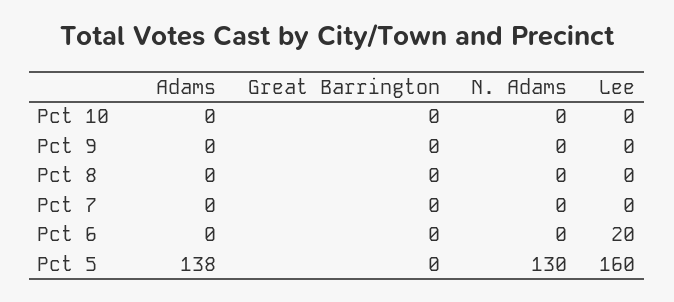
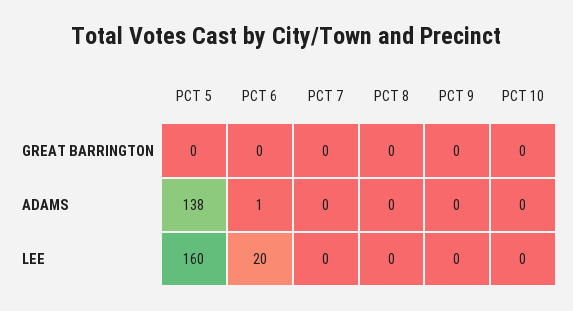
  {
    "Adams": {
      "Pct 10": 0,
      "Pct 9": 0,
      "Pct 8": 0,
      "Pct 7": 0,
-     "Pct 6": 0,
+     "Pct 6": 1,
      "Pct 5": 138
    },
    "Great Barrington": {
      "Pct 10": 0,
      "Pct 9": 0,
      "Pct 8": 0,
      "Pct 7": 0,
      "Pct 6": 0,
      "Pct 5": 0
    },
-   "N. Adams": {
-     "Pct 10": 0,
-     "Pct 9": 0,
-     "Pct 8": 0,
-     "Pct 7": 0,
-     "Pct 6": 0,
-     "Pct 5": 130
-   },
    "Lee": {
      "Pct 10": 0,
      "Pct 9": 0,
      "Pct 8": 0,
      "Pct 7": 0,
      "Pct 6": 20,
      "Pct 5": 160
    }
  }

